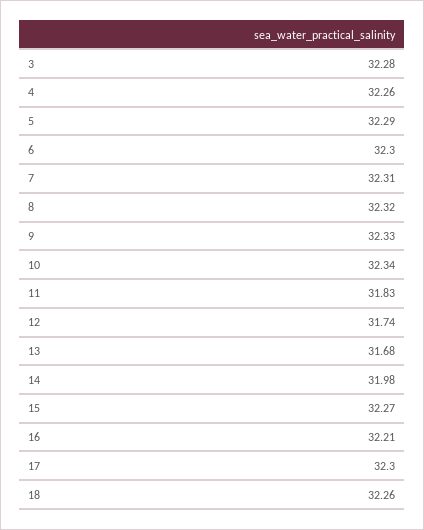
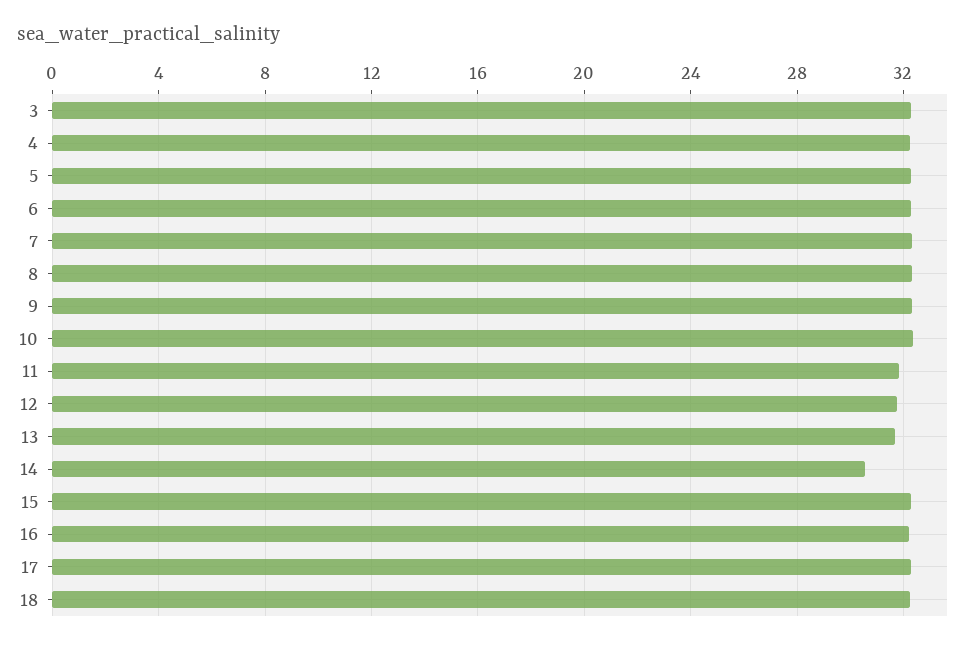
  {
    "3": 32.28,
    "4": 32.26,
    "5": 32.29,
    "6": 32.3,
    "7": 32.31,
    "8": 32.32,
    "9": 32.33,
    "10": 32.34,
    "11": 31.83,
    "12": 31.74,
    "13": 31.68,
-   "14": 31.98,
+   "14": 30.5,
    "15": 32.27,
    "16": 32.21,
    "17": 32.3,
    "18": 32.26
  }

